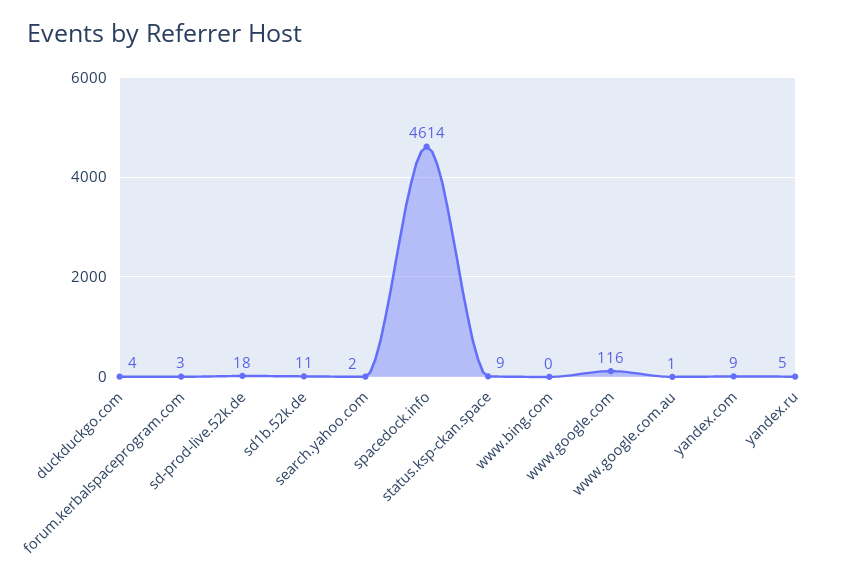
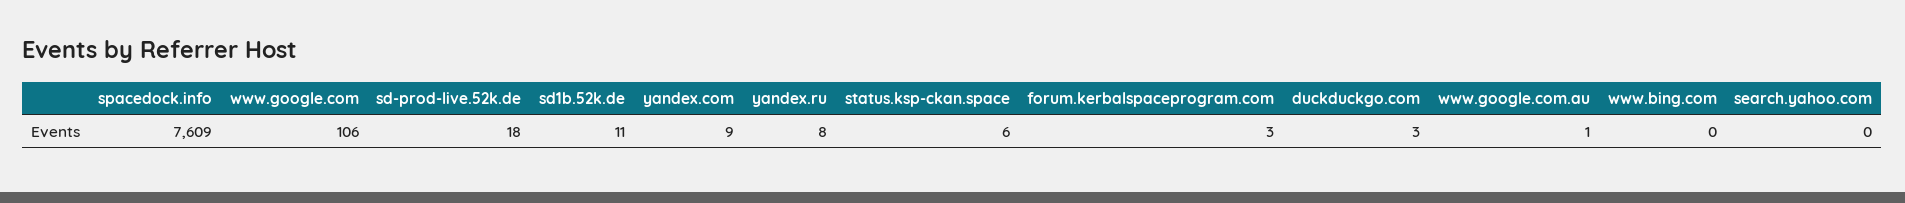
  {
-   "duckduckgo.com": 4,
+   "duckduckgo.com": 3,
    "forum.kerbalspaceprogram.com": 3,
    "sd-prod-live.52k.de": 18,
    "sd1b.52k.de": 11,
-   "search.yahoo.com": 2,
+   "search.yahoo.com": 0,
-   "spacedock.info": 4614,
+   "spacedock.info": 7609,
-   "status.ksp-ckan.space": 9,
+   "status.ksp-ckan.space": 6,
    "www.bing.com": 0,
-   "www.google.com": 116,
+   "www.google.com": 106,
    "www.google.com.au": 1,
    "yandex.com": 9,
-   "yandex.ru": 5
+   "yandex.ru": 8
  }

